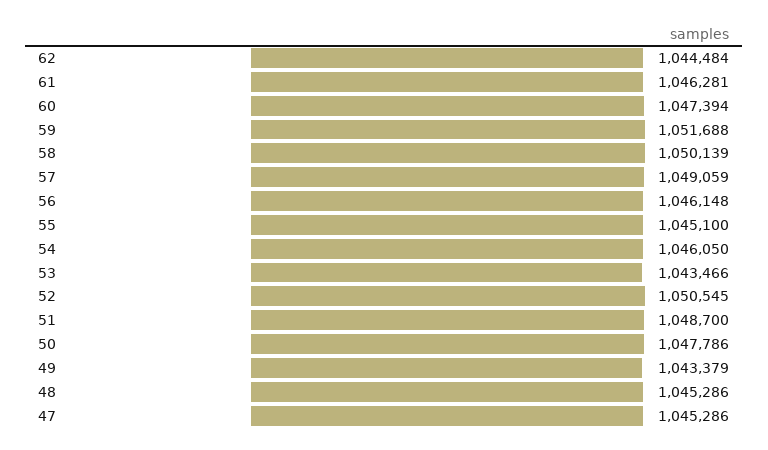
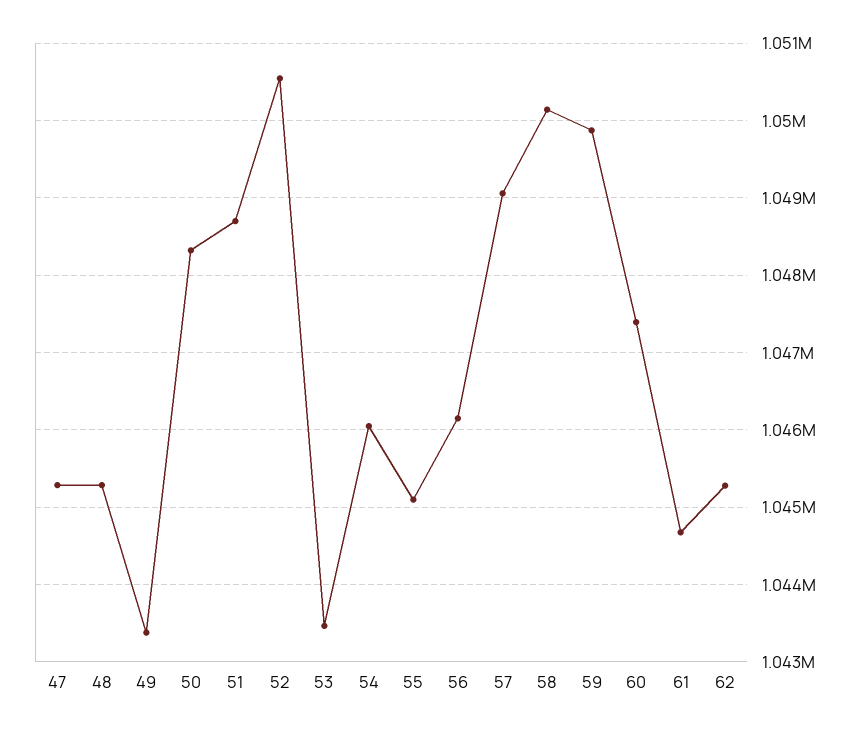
  {
-   "62": 1044484,
+   "62": 1045300,
-   "61": 1046281,
+   "61": 1044700,
    "60": 1047394,
-   "59": 1051688,
+   "59": 1049900,
    "58": 1050139,
    "57": 1049059,
    "56": 1046148,
    "55": 1045100,
    "54": 1046050,
    "53": 1043466,
    "52": 1050545,
    "51": 1048700,
-   "50": 1047786,
+   "50": 1048300,
    "49": 1043379,
    "48": 1045286,
    "47": 1045286
  }

